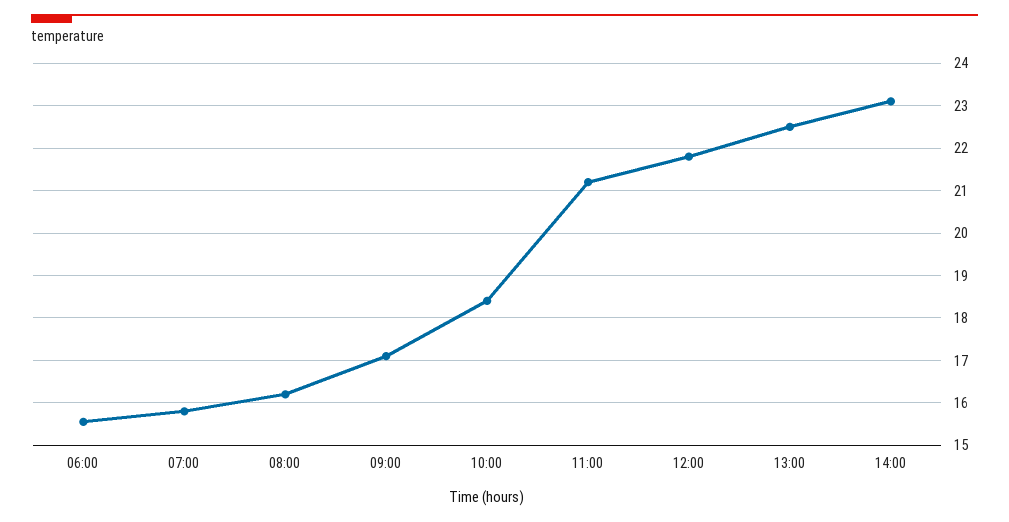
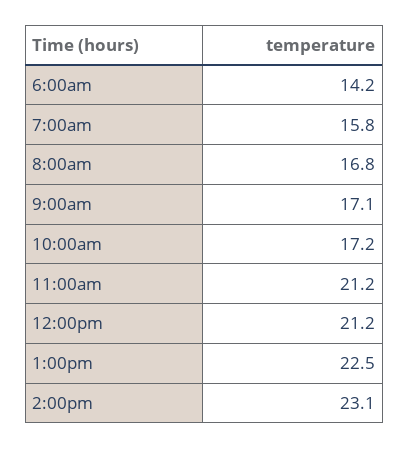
  {
-   "06:00": 15.6,
+   "06:00": 14.2,
    "07:00": 15.8,
-   "08:00": 16.2,
+   "08:00": 16.8,
    "09:00": 17.1,
-   "10:00": 18.4,
+   "10:00": 17.2,
    "11:00": 21.2,
-   "12:00": 21.8,
+   "12:00": 21.2,
    "13:00": 22.5,
    "14:00": 23.1
  }

